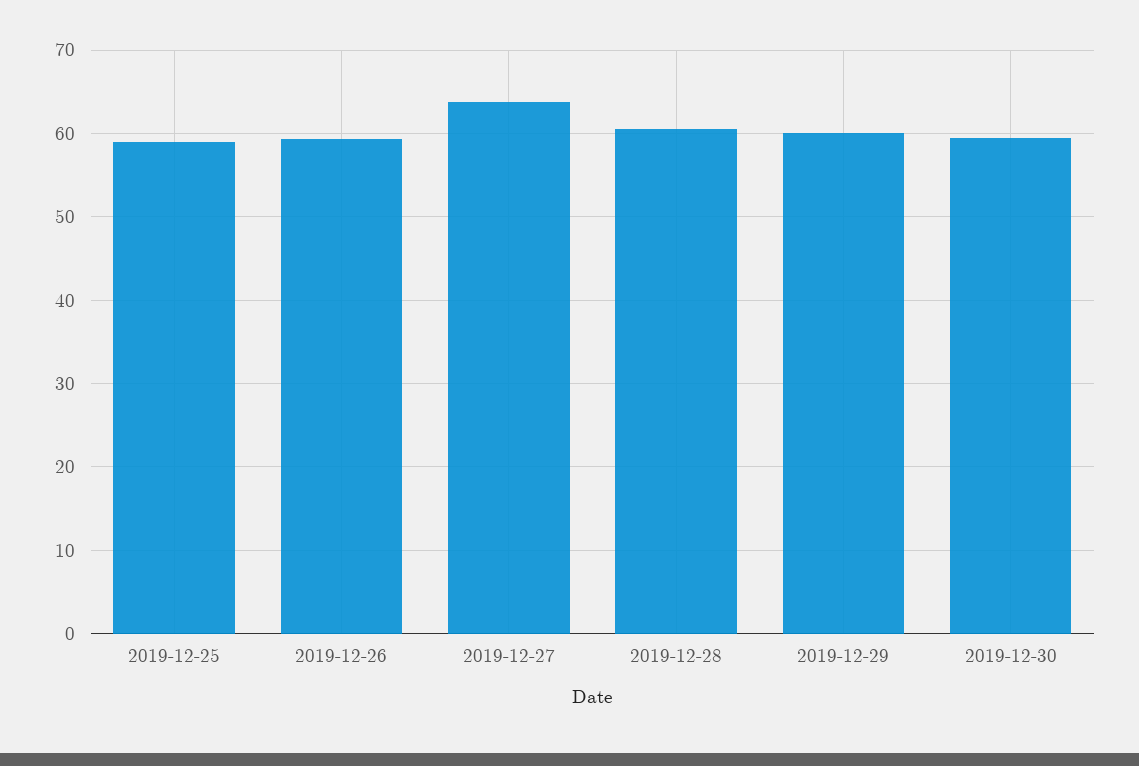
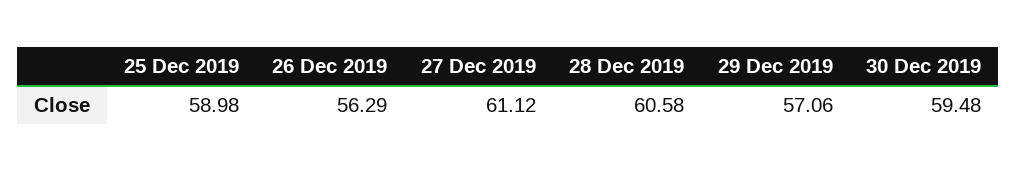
  {
    "2019-12-25": 58.98,
-   "2019-12-26": 59,
+   "2019-12-26": 56.29,
-   "2019-12-27": 64,
+   "2019-12-27": 61.12,
    "2019-12-28": 60.58,
-   "2019-12-29": 60,
+   "2019-12-29": 57.06,
    "2019-12-30": 59.48
  }

